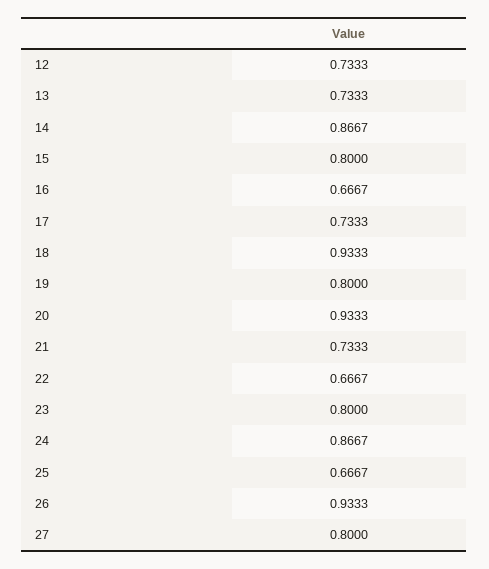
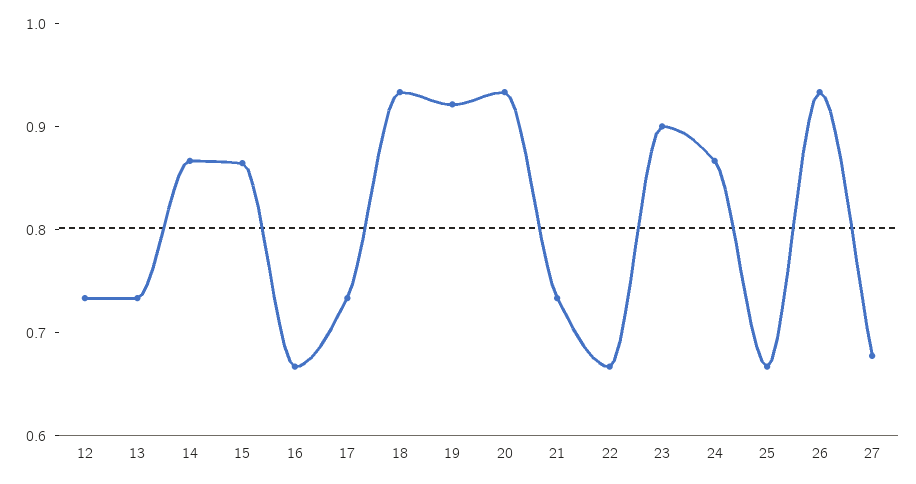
  {
    "12": 0.7333,
    "13": 0.7333,
    "14": 0.8667,
-   "15": 0.8,
+   "15": 0.86,
    "16": 0.6667,
    "17": 0.7333,
    "18": 0.9333,
-   "19": 0.8,
+   "19": 0.92,
    "20": 0.9333,
    "21": 0.7333,
    "22": 0.6667,
-   "23": 0.8,
+   "23": 0.9,
    "24": 0.8667,
    "25": 0.6667,
    "26": 0.9333,
-   "27": 0.8
+   "27": 0.68
  }

